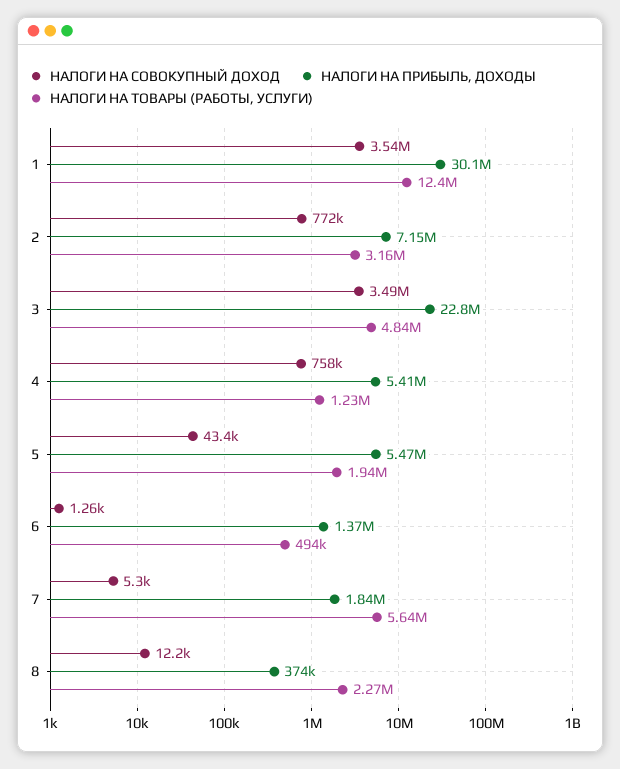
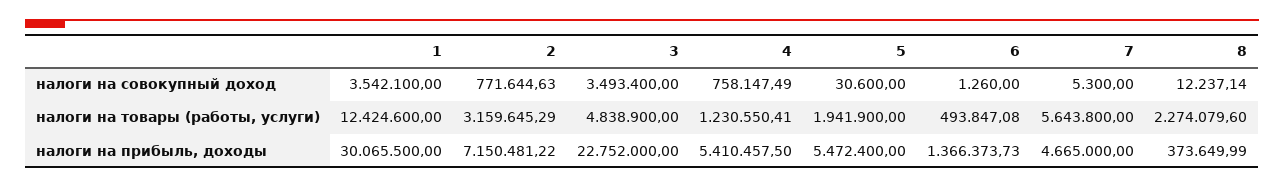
  {
    "НАЛОГИ НА СОВОКУПНЫЙ ДОХОД": {
      "1": 3542100,
      "2": 771644.63,
      "3": 3493400,
      "4": 758147.49,
-     "5": 43400,
+     "5": 30600,
      "6": 1260,
      "7": 5300,
      "8": 12237.14
    },
    "НАЛОГИ НА ПРИБЫЛЬ, ДОХОДЫ": {
      "1": 30065500,
      "2": 7150481.22,
      "3": 22752000,
      "4": 5410457.5,
      "5": 5472400,
      "6": 1366373.73,
-     "7": 1840000,
+     "7": 4665000,
      "8": 373649.99
    },
    "НАЛОГИ НА ТОВАРЫ (РАБОТЫ, УСЛУГИ)": {
      "1": 12424600,
      "2": 3159645.29,
      "3": 4838900,
      "4": 1230550.41,
      "5": 1941900,
      "6": 493847.08,
      "7": 5643800,
      "8": 2274079.6
    }
  }

